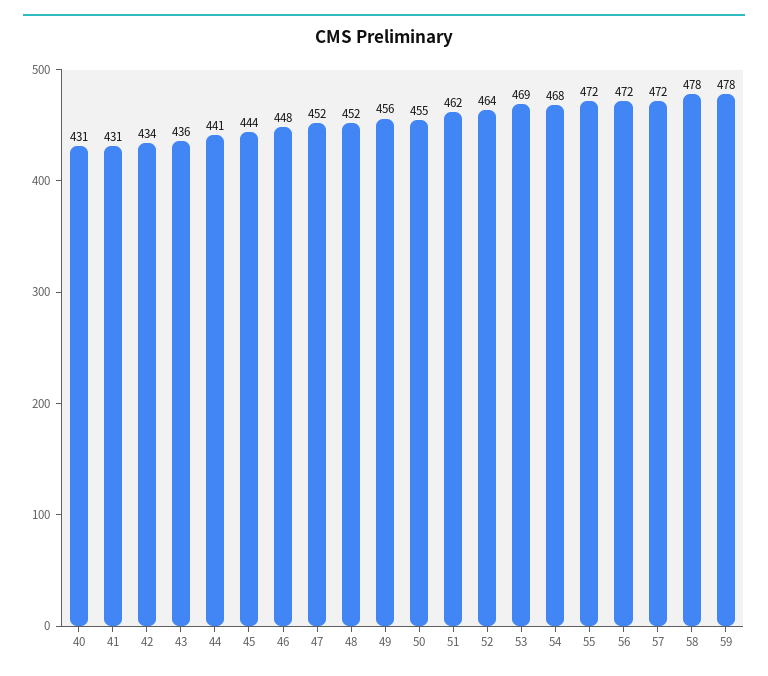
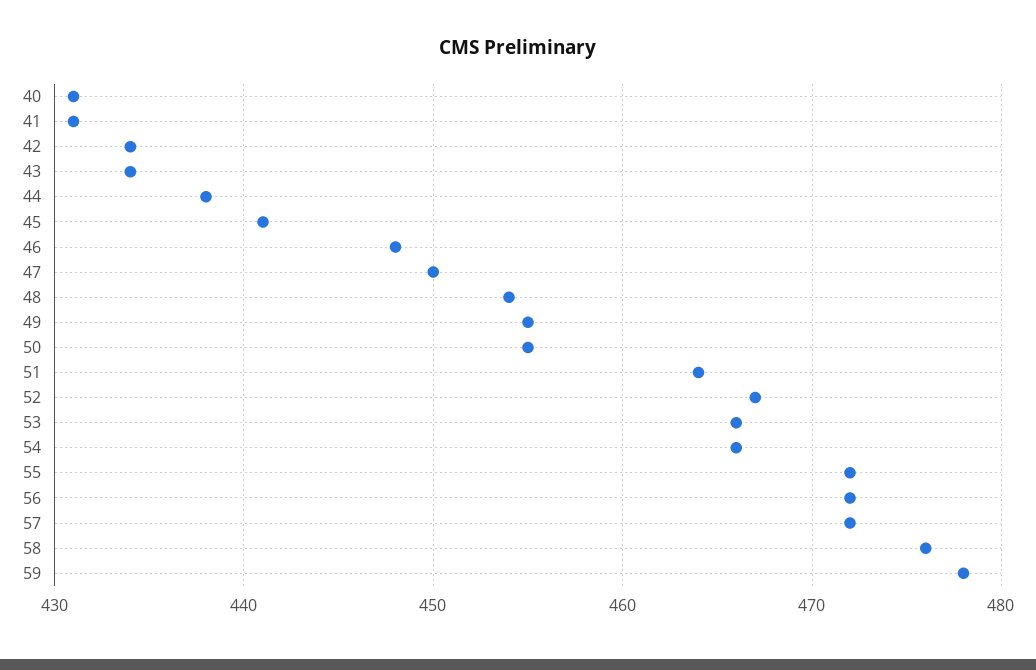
  {
    "40": 431,
    "41": 431,
    "42": 434,
-   "43": 436,
+   "43": 434,
-   "44": 441,
+   "44": 438,
-   "45": 444,
+   "45": 441,
    "46": 448,
-   "47": 452,
+   "47": 450,
-   "48": 452,
+   "48": 454,
-   "49": 456,
+   "49": 455,
    "50": 455,
-   "51": 462,
+   "51": 464,
-   "52": 464,
+   "52": 467,
-   "53": 469,
+   "53": 466,
-   "54": 468,
+   "54": 466,
    "55": 472,
    "56": 472,
    "57": 472,
-   "58": 478,
+   "58": 476,
    "59": 478
  }

